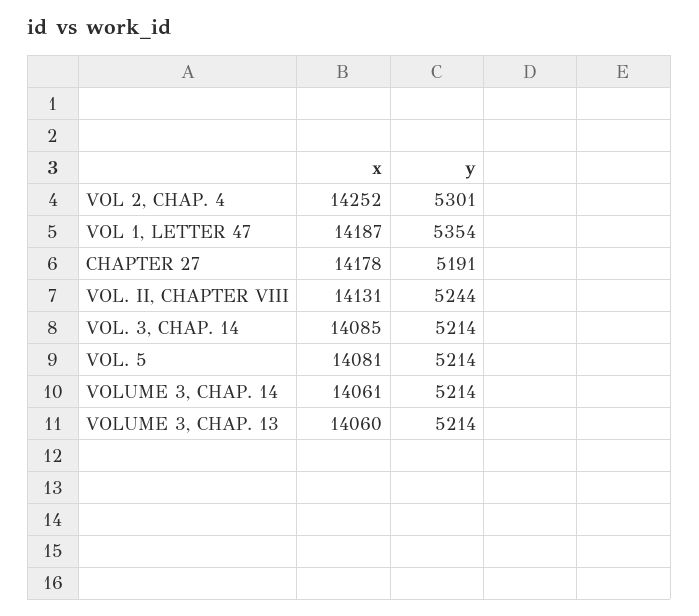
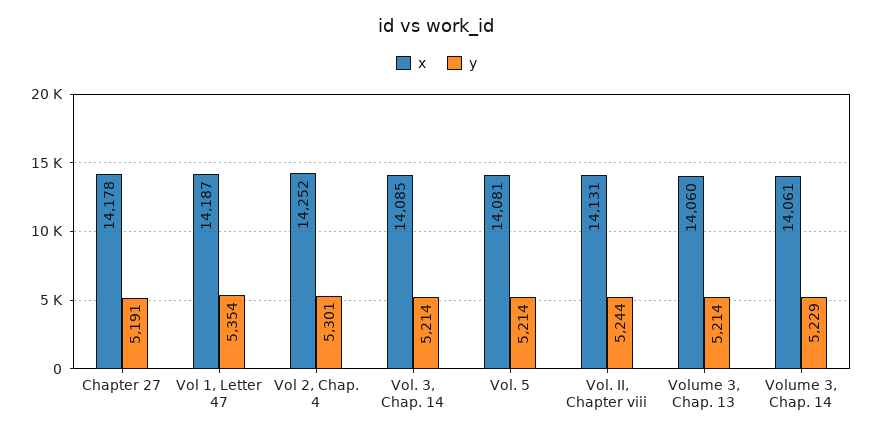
  {
    "x": {
      "VOL 2, CHAP. 4": 14252,
      "VOL 1, LETTER 47": 14187,
      "CHAPTER 27": 14178,
      "VOL. II, CHAPTER VIII": 14131,
      "VOL. 3, CHAP. 14": 14085,
      "VOL. 5": 14081,
      "VOLUME 3, CHAP. 14": 14061,
      "VOLUME 3, CHAP. 13": 14060
    },
    "y": {
      "VOL 2, CHAP. 4": 5301,
      "VOL 1, LETTER 47": 5354,
      "CHAPTER 27": 5191,
      "VOL. II, CHAPTER VIII": 5244,
      "VOL. 3, CHAP. 14": 5214,
      "VOL. 5": 5214,
-     "VOLUME 3, CHAP. 14": 5214,
+     "VOLUME 3, CHAP. 14": 5229,
      "VOLUME 3, CHAP. 13": 5214
    }
  }

